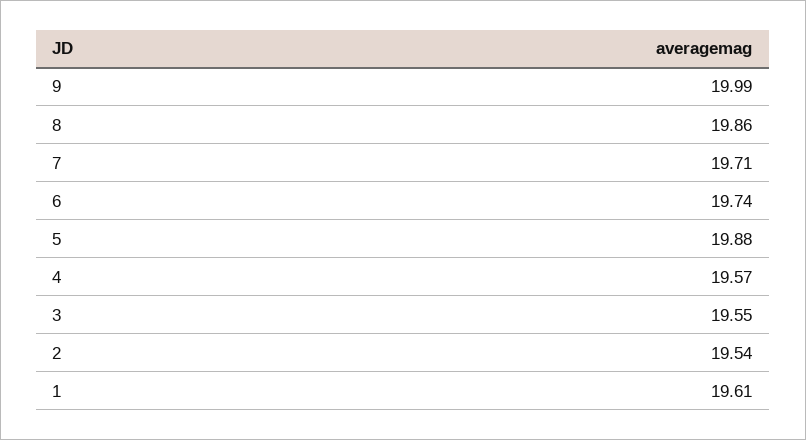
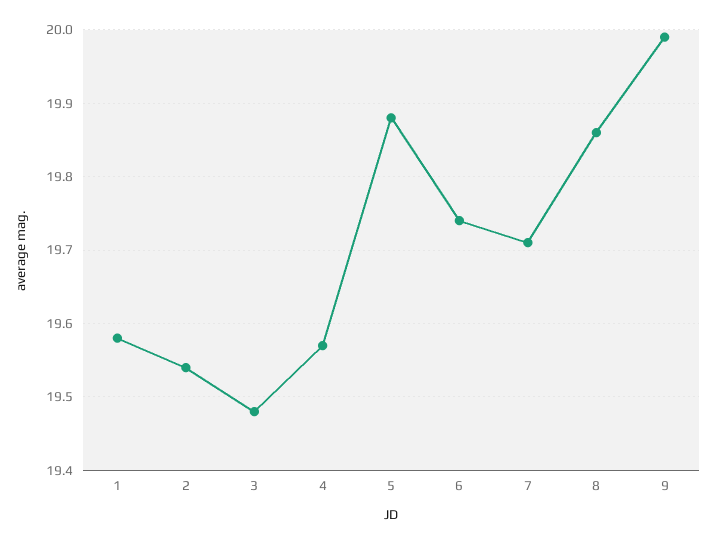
  {
    "9": 19.99,
    "8": 19.86,
    "7": 19.71,
    "6": 19.74,
    "5": 19.88,
    "4": 19.57,
-   "3": 19.55,
+   "3": 19.48,
    "2": 19.54,
-   "1": 19.61
+   "1": 19.58
  }

